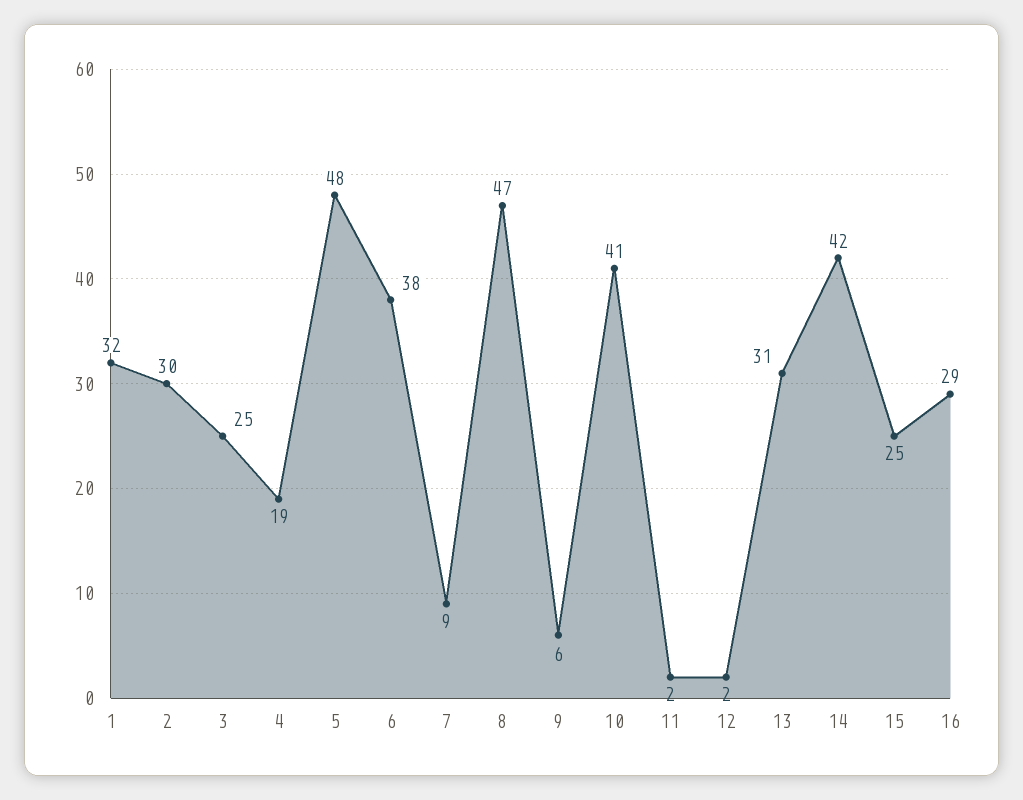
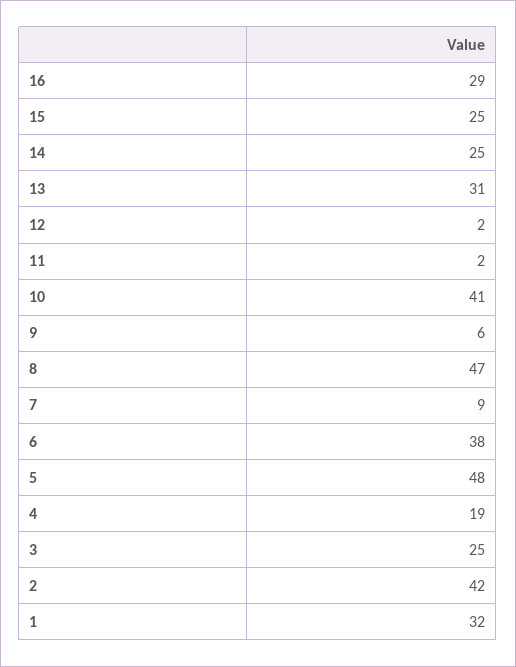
  {
    "1": 32,
-   "2": 30,
+   "2": 42,
    "3": 25,
    "4": 19,
    "5": 48,
    "6": 38,
    "7": 9,
    "8": 47,
    "9": 6,
    "10": 41,
    "11": 2,
    "12": 2,
    "13": 31,
-   "14": 42,
+   "14": 25,
    "15": 25,
    "16": 29
  }

